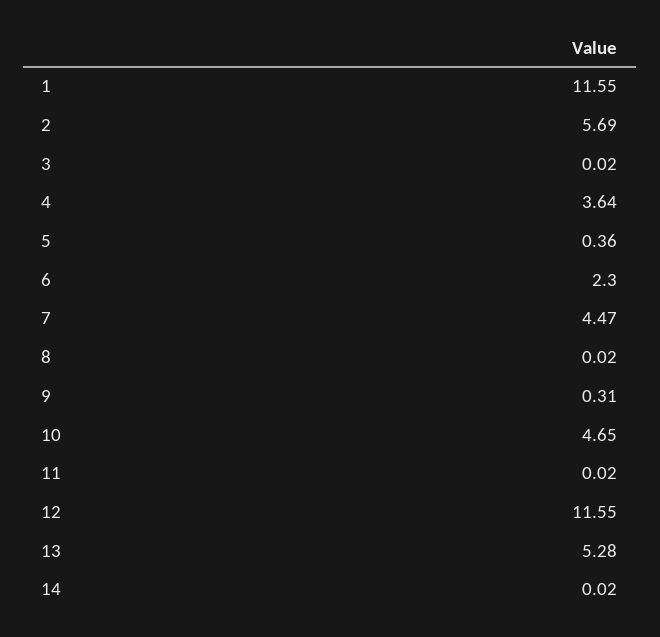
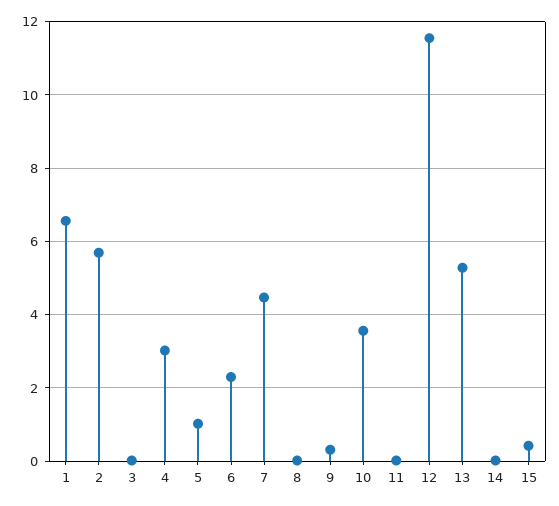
  {
-   "1": 11.55,
+   "1": 6.6,
    "2": 5.69,
    "3": 0.02,
-   "4": 3.64,
+   "4": 3,
-   "5": 0.36,
+   "5": 1,
    "6": 2.3,
    "7": 4.47,
    "8": 0.02,
    "9": 0.31,
-   "10": 4.65,
+   "10": 3.6,
    "11": 0.02,
    "12": 11.55,
    "13": 5.28,
-   "14": 0.02
+   "14": 0.02,
+   "15": 0.4
  }

